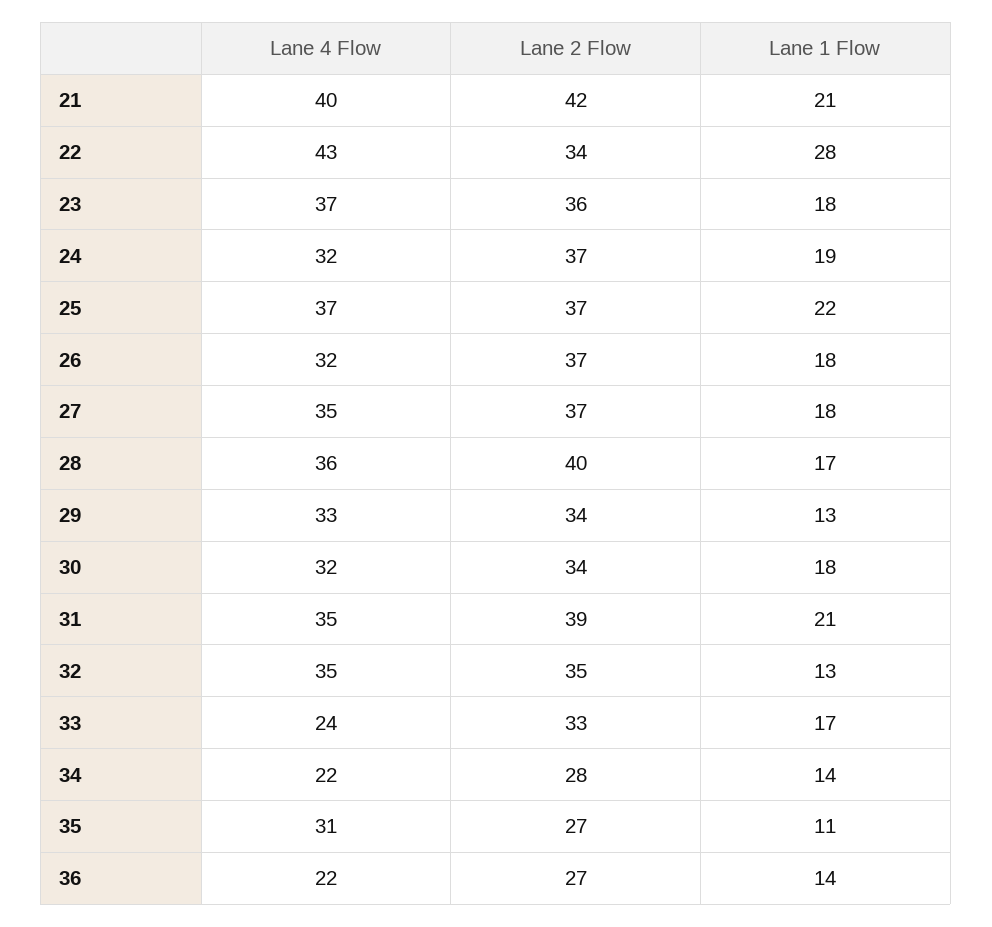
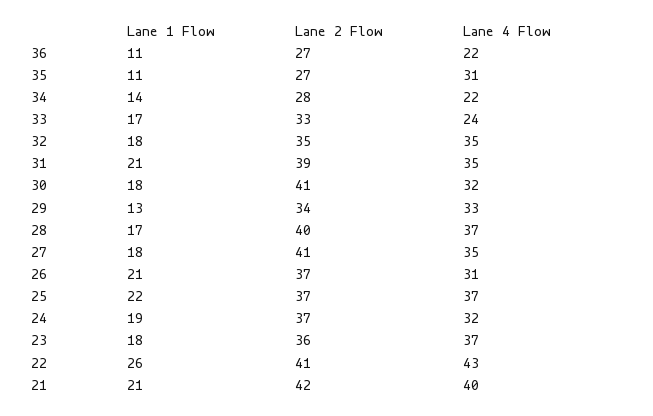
  {
    "Lane 4 Flow": {
      "21": 40,
      "22": 43,
      "23": 37,
      "24": 32,
      "25": 37,
-     "26": 32,
+     "26": 31,
      "27": 35,
-     "28": 36,
+     "28": 37,
      "29": 33,
      "30": 32,
      "31": 35,
      "32": 35,
      "33": 24,
      "34": 22,
      "35": 31,
      "36": 22
    },
    "Lane 2 Flow": {
      "21": 42,
-     "22": 34,
+     "22": 41,
      "23": 36,
      "24": 37,
      "25": 37,
      "26": 37,
-     "27": 37,
+     "27": 41,
      "28": 40,
      "29": 34,
-     "30": 34,
+     "30": 41,
      "31": 39,
      "32": 35,
      "33": 33,
      "34": 28,
      "35": 27,
      "36": 27
    },
    "Lane 1 Flow": {
      "21": 21,
-     "22": 28,
+     "22": 26,
      "23": 18,
      "24": 19,
      "25": 22,
-     "26": 18,
+     "26": 21,
      "27": 18,
      "28": 17,
      "29": 13,
      "30": 18,
      "31": 21,
-     "32": 13,
+     "32": 18,
      "33": 17,
      "34": 14,
      "35": 11,
-     "36": 14
+     "36": 11
    }
  }

